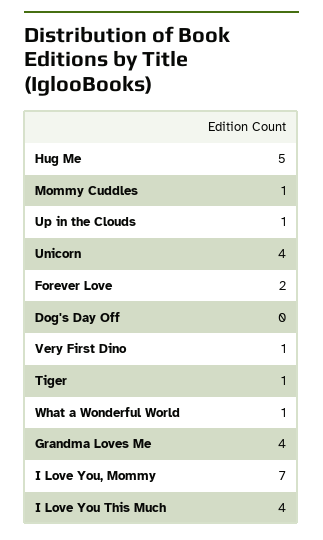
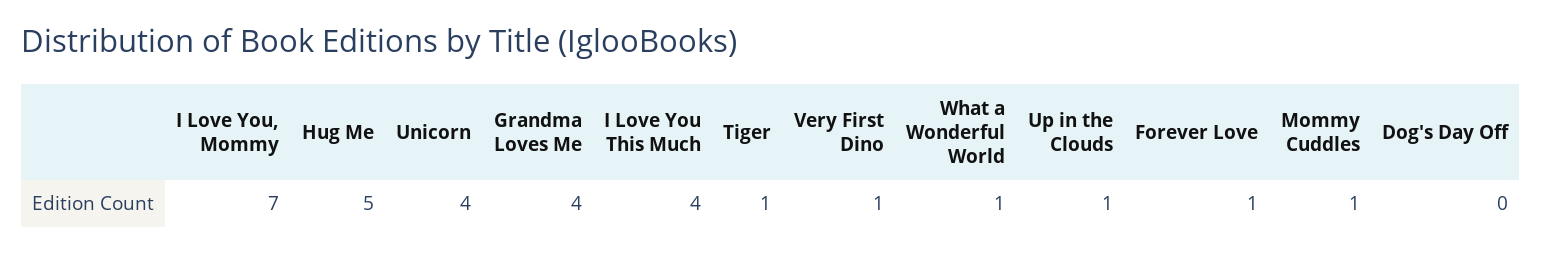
  {
    "Hug Me": 5,
    "Mommy Cuddles": 1,
    "Up in the Clouds": 1,
    "Unicorn": 4,
-   "Forever Love": 2,
+   "Forever Love": 1,
    "Dog's Day Off": 0,
    "Very First Dino": 1,
    "Tiger": 1,
    "What a Wonderful World": 1,
    "Grandma Loves Me": 4,
    "I Love You, Mommy": 7,
    "I Love You This Much": 4
  }

